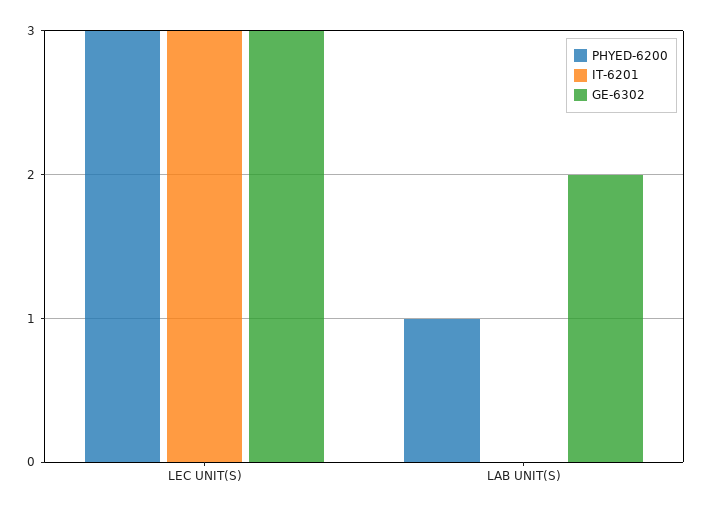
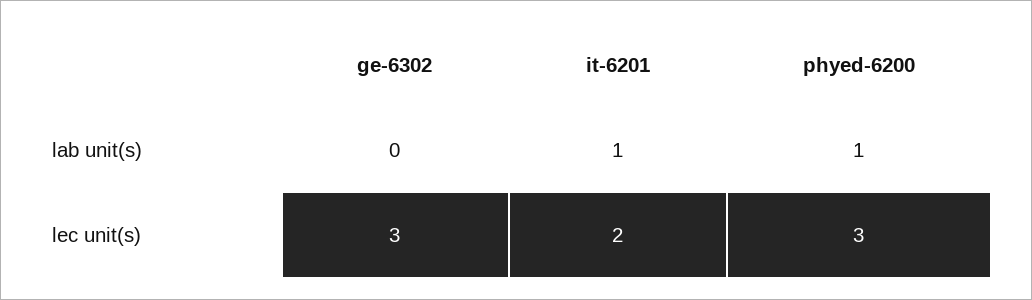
  {
    "PHYED-6200": {
      "LEC UNIT(S)": 3,
      "LAB UNIT(S)": 1
    },
    "IT-6201": {
-     "LEC UNIT(S)": 3,
+     "LEC UNIT(S)": 2,
-     "LAB UNIT(S)": 0
+     "LAB UNIT(S)": 1
    },
    "GE-6302": {
      "LEC UNIT(S)": 3,
-     "LAB UNIT(S)": 2
+     "LAB UNIT(S)": 0
    }
  }

